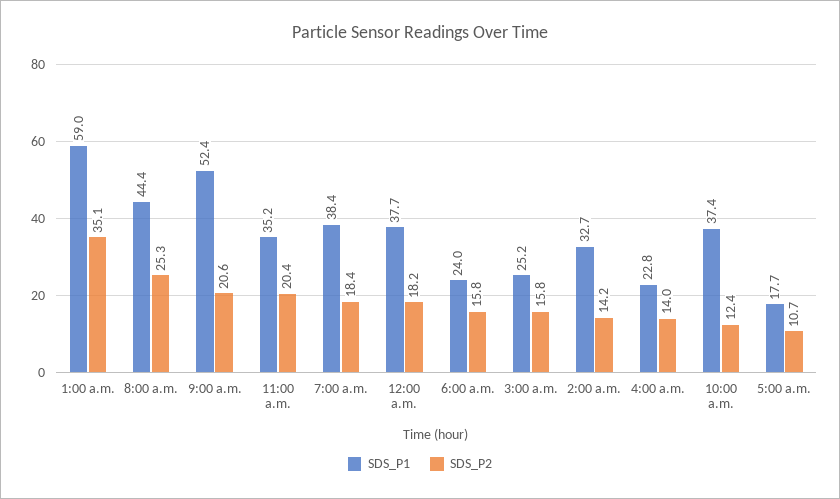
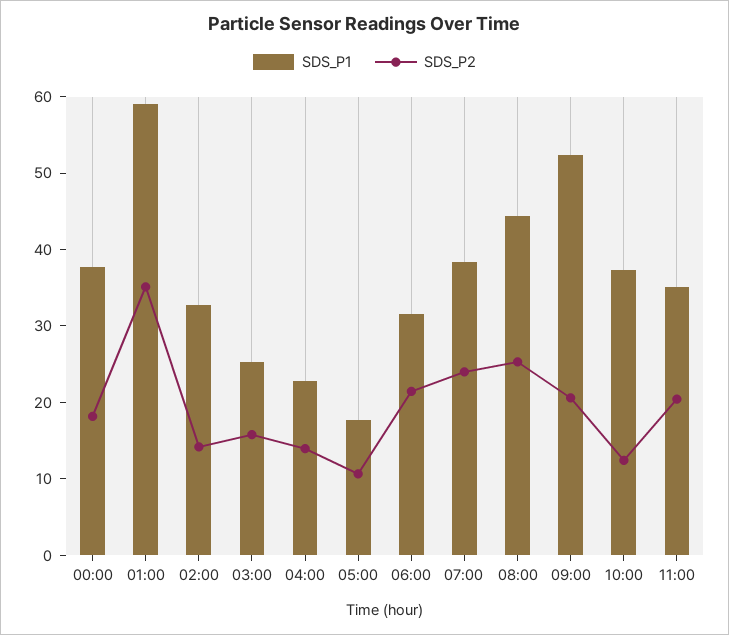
  {
    "SDS_P1": {
      "1:00 a.m.": 59,
      "8:00 a.m.": 44.4,
      "9:00 a.m.": 52.4,
      "11:00 a.m.": 35.2,
      "7:00 a.m.": 38.4,
      "12:00 a.m.": 37.7,
-     "6:00 a.m.": 24,
+     "6:00 a.m.": 32,
      "3:00 a.m.": 25.2,
      "2:00 a.m.": 32.7,
      "4:00 a.m.": 22.8,
      "10:00 a.m.": 37.4,
      "5:00 a.m.": 17.7
    },
    "SDS_P2": {
      "1:00 a.m.": 35.1,
      "8:00 a.m.": 25.3,
      "9:00 a.m.": 20.6,
      "11:00 a.m.": 20.4,
-     "7:00 a.m.": 18.4,
+     "7:00 a.m.": 24,
      "12:00 a.m.": 18.2,
-     "6:00 a.m.": 15.8,
+     "6:00 a.m.": 22,
      "3:00 a.m.": 15.8,
      "2:00 a.m.": 14.2,
      "4:00 a.m.": 14,
      "10:00 a.m.": 12.4,
      "5:00 a.m.": 10.7
    }
  }

